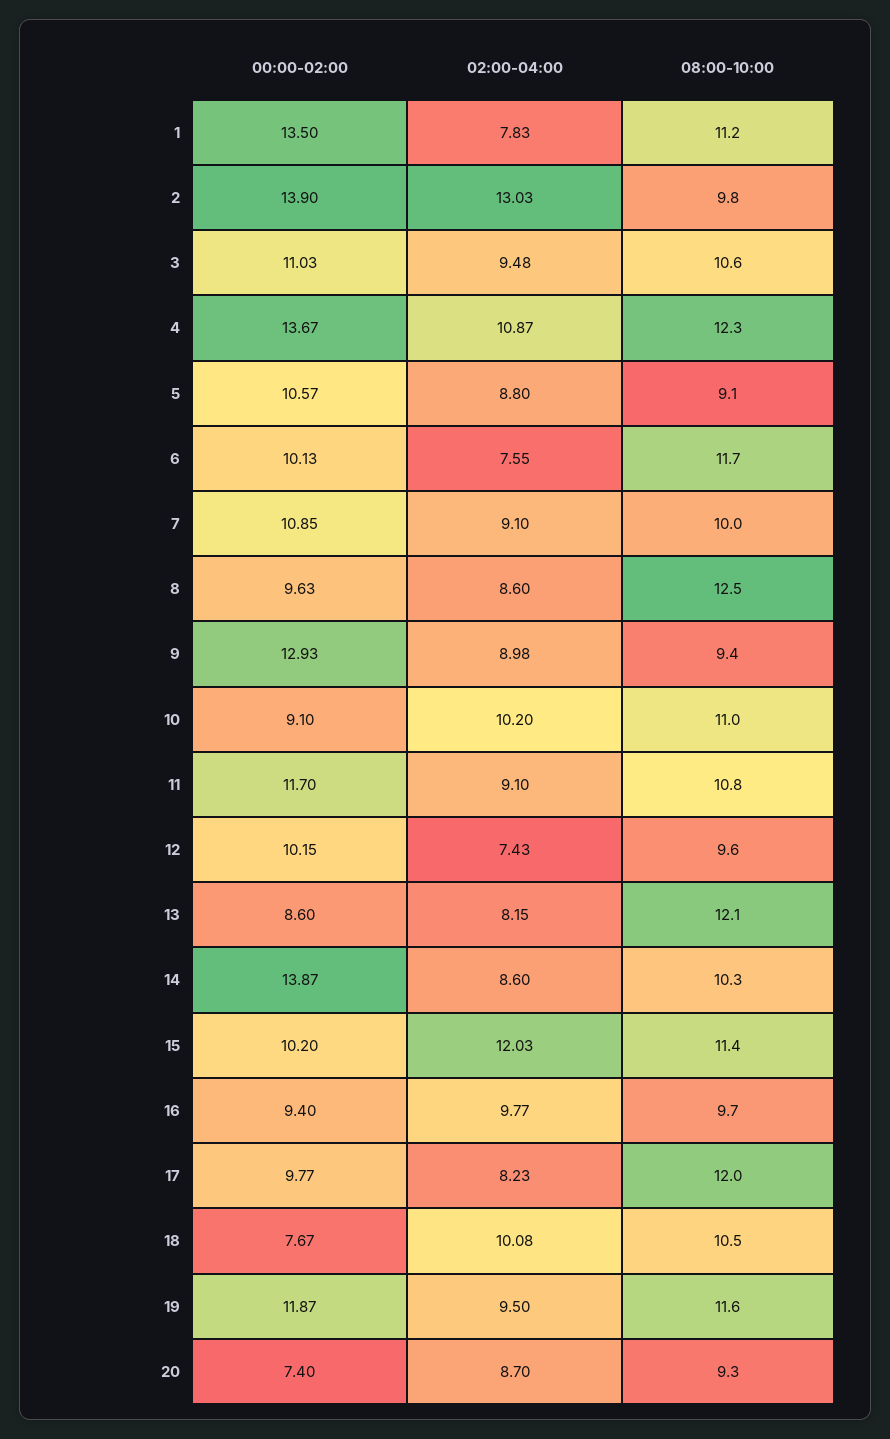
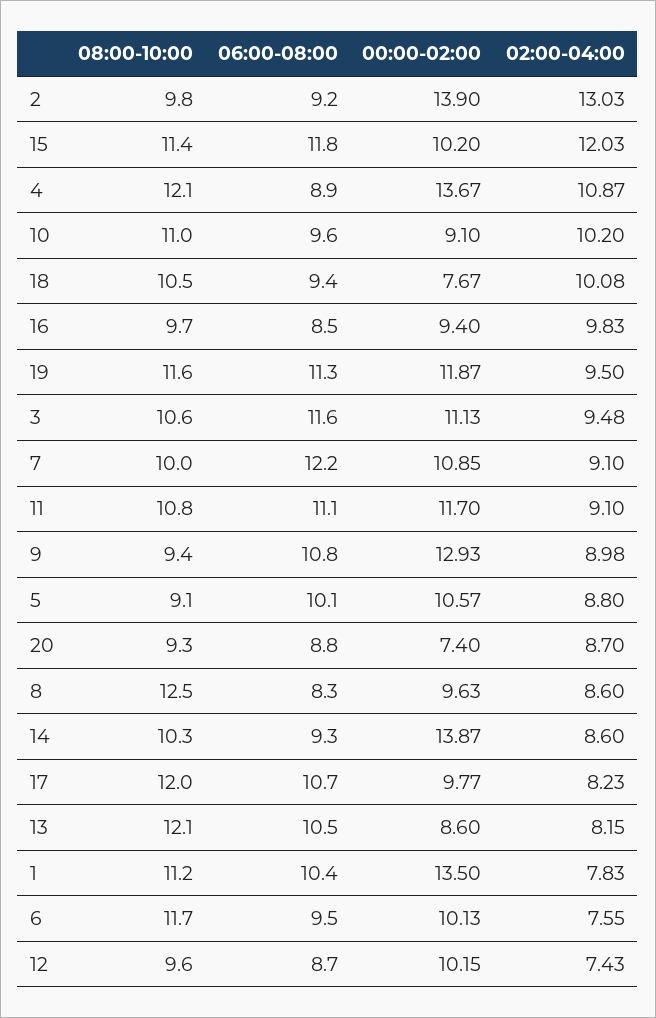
  {
    "00:00-02:00": {
      "1": 13.5,
      "2": 13.9,
-     "3": 11.03,
+     "3": 11.13,
      "4": 13.67,
      "5": 10.57,
      "6": 10.13,
      "7": 10.85,
      "8": 9.63,
      "9": 12.93,
      "10": 9.1,
      "11": 11.7,
      "12": 10.15,
      "13": 8.6,
      "14": 13.87,
      "15": 10.2,
      "16": 9.4,
      "17": 9.77,
      "18": 7.67,
      "19": 11.87,
      "20": 7.4
    },
    "02:00-04:00": {
      "1": 7.83,
      "2": 13.03,
      "3": 9.48,
      "4": 10.87,
      "5": 8.8,
      "6": 7.55,
      "7": 9.1,
      "8": 8.6,
      "9": 8.98,
      "10": 10.2,
      "11": 9.1,
      "12": 7.43,
      "13": 8.15,
      "14": 8.6,
      "15": 12.03,
-     "16": 9.77,
+     "16": 9.83,
      "17": 8.23,
      "18": 10.08,
      "19": 9.5,
      "20": 8.7
    },
    "08:00-10:00": {
      "1": 11.2,
      "2": 9.8,
      "3": 10.6,
-     "4": 12.3,
+     "4": 12.1,
      "5": 9.1,
      "6": 11.7,
      "7": 10,
      "8": 12.5,
      "9": 9.4,
      "10": 11,
      "11": 10.8,
      "12": 9.6,
      "13": 12.1,
      "14": 10.3,
      "15": 11.4,
      "16": 9.7,
      "17": 12,
      "18": 10.5,
      "19": 11.6,
      "20": 9.3
-   }
+   },
+   "06:00-08:00": {
+     "2": 9.2,
+     "15": 11.8,
+     "4": 8.9,
+     "10": 9.6,
+     "18": 9.4,
+     "16": 8.5,
+     "19": 11.3,
+     "3": 11.6,
+     "7": 12.2,
+     "11": 11.1,
+     "9": 10.8,
+     "5": 10.1,
+     "20": 8.8,
+     "8": 8.3,
+     "14": 9.3,
+     "17": 10.7,
+     "13": 10.5,
+     "1": 10.4,
+     "6": 9.5,
+     "12": 8.7
+   }
  }

